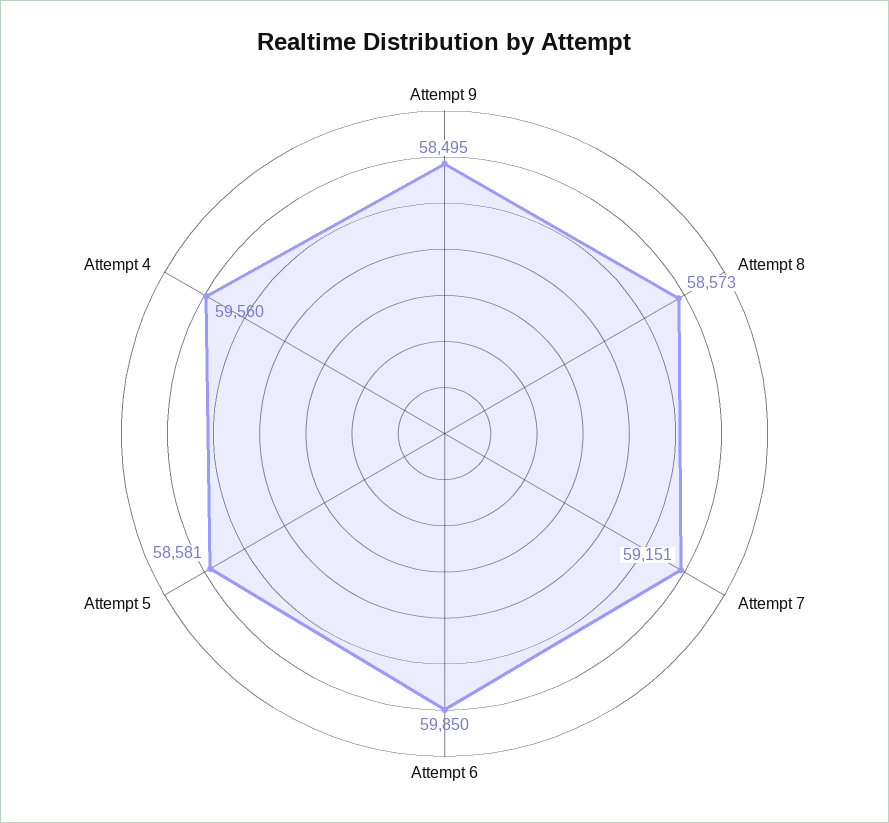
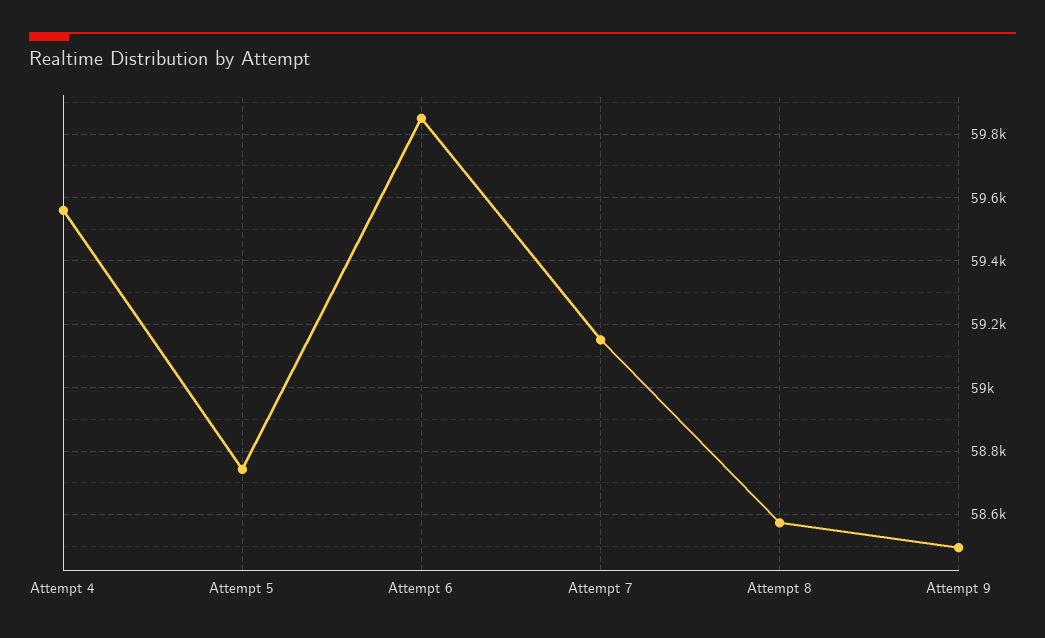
  {
    "Attempt 9": 58495,
    "Attempt 8": 58573,
    "Attempt 7": 59151,
    "Attempt 6": 59850,
-   "Attempt 5": 58581,
+   "Attempt 5": 58740,
    "Attempt 4": 59560
  }

